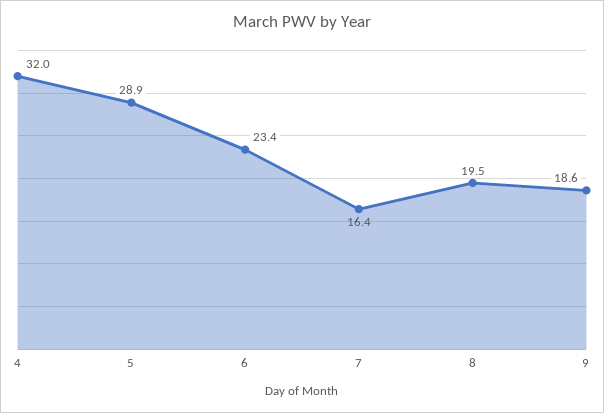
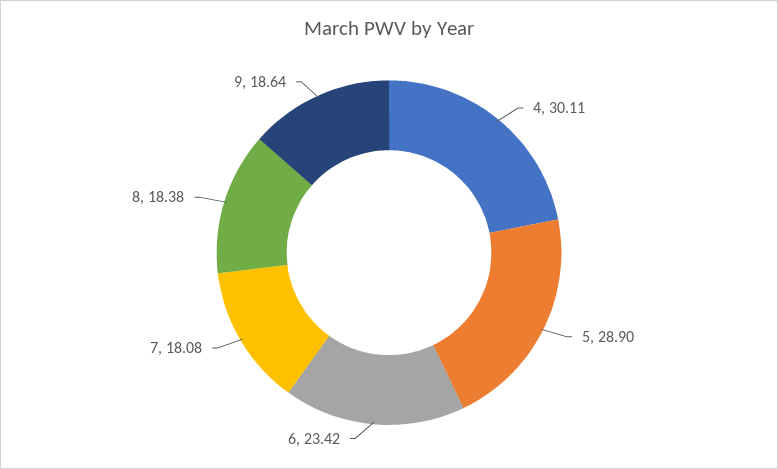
  {
-   "4": 32,
+   "4": 30.11,
    "5": 28.9,
    "6": 23.42,
-   "7": 16.4,
+   "7": 18.08,
-   "8": 19.5,
+   "8": 18.38,
    "9": 18.64
  }

